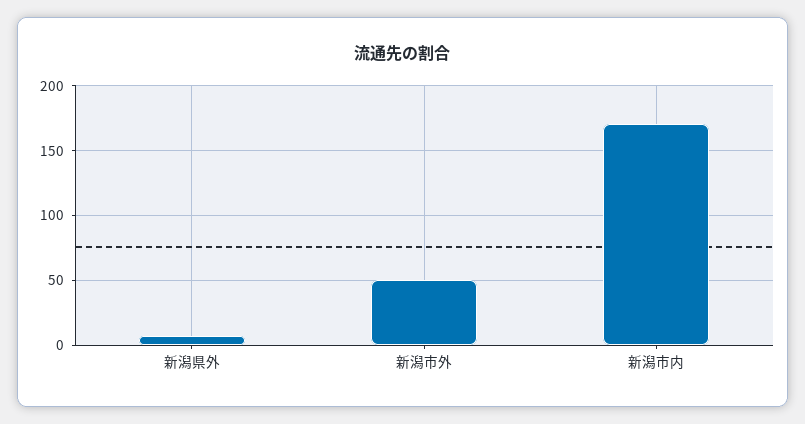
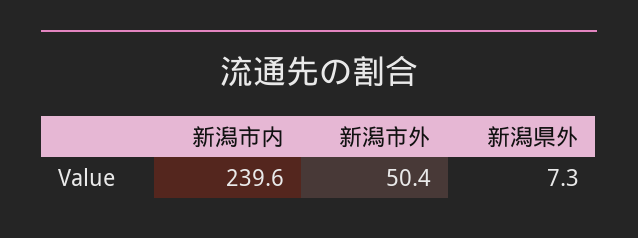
  {
    "新潟県外": 7.3,
    "新潟市外": 50.4,
-   "新潟市内": 170
+   "新潟市内": 239.6
  }

